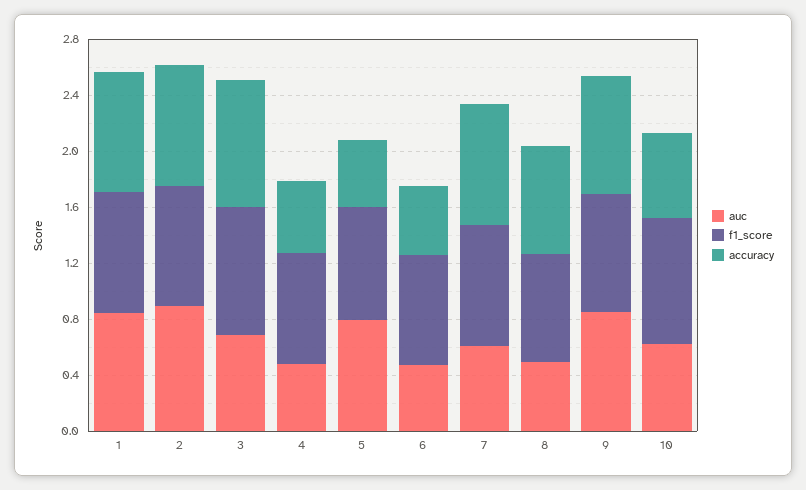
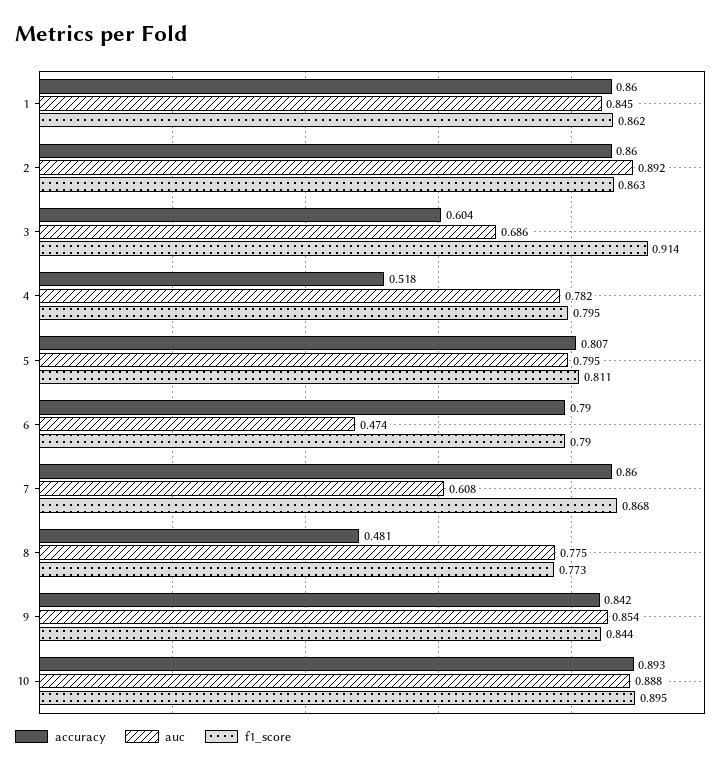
  {
    "auc": {
      "1": 0.845,
      "2": 0.892,
      "3": 0.686,
-     "4": 0.5,
+     "4": 0.782,
      "5": 0.795,
      "6": 0.474,
      "7": 0.608,
-     "8": 0.5,
+     "8": 0.775,
      "9": 0.854,
-     "10": 0.6
+     "10": 0.888
    },
    "f1_score": {
      "1": 0.862,
      "2": 0.863,
      "3": 0.914,
      "4": 0.795,
      "5": 0.811,
      "6": 0.79,
      "7": 0.868,
      "8": 0.773,
      "9": 0.844,
      "10": 0.895
    },
    "accuracy": {
      "1": 0.86,
      "2": 0.86,
-     "3": 0.9,
+     "3": 0.604,
      "4": 0.518,
-     "5": 0.5,
+     "5": 0.807,
-     "6": 0.5,
+     "6": 0.79,
      "7": 0.86,
-     "8": 0.8,
+     "8": 0.481,
      "9": 0.842,
-     "10": 0.6
+     "10": 0.893
    }
  }

